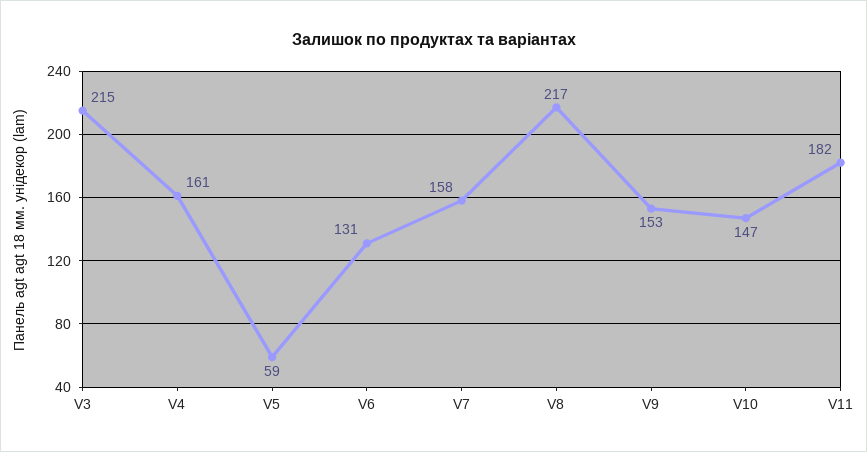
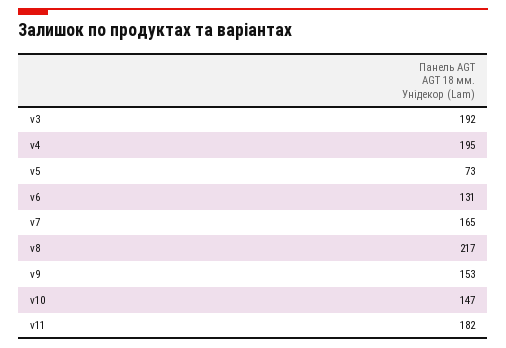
  {
-   "V3": 215,
+   "V3": 192,
-   "V4": 161,
+   "V4": 195,
-   "V5": 59,
+   "V5": 73,
    "V6": 131,
-   "V7": 158,
+   "V7": 165,
    "V8": 217,
    "V9": 153,
    "V10": 147,
    "V11": 182
  }

